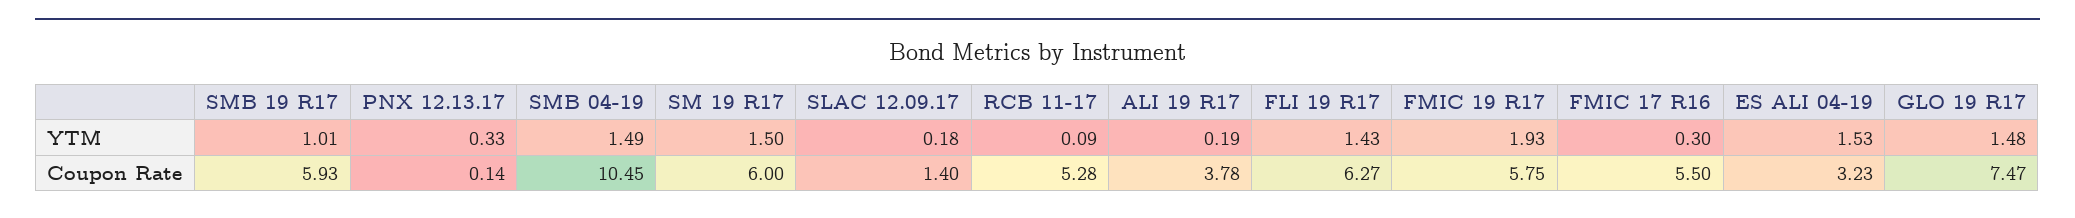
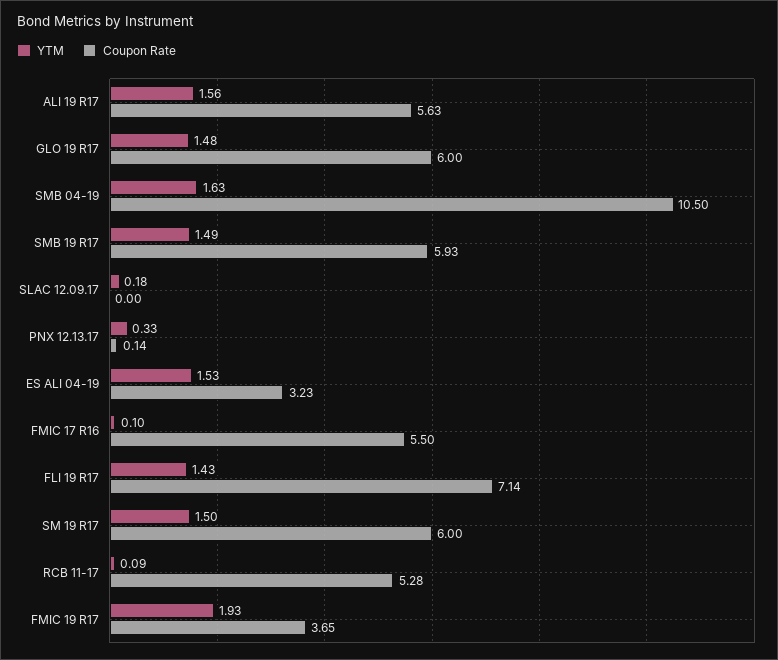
  {
    "YTM": {
-     "SMB 19 R17": 1.01,
+     "SMB 19 R17": 1.49,
      "PNX 12.13.17": 0.33,
-     "SMB 04-19": 1.49,
+     "SMB 04-19": 1.63,
      "SM 19 R17": 1.5,
      "SLAC 12.09.17": 0.18,
      "RCB 11-17": 0.09,
-     "ALI 19 R17": 0.19,
+     "ALI 19 R17": 1.56,
      "FLI 19 R17": 1.43,
      "FMIC 19 R17": 1.93,
-     "FMIC 17 R16": 0.3,
+     "FMIC 17 R16": 0.1,
      "ES ALI 04-19": 1.53,
      "GLO 19 R17": 1.48
    },
    "Coupon Rate": {
      "SMB 19 R17": 5.93,
      "PNX 12.13.17": 0.14,
-     "SMB 04-19": 10.45,
+     "SMB 04-19": 10.5,
      "SM 19 R17": 6,
-     "SLAC 12.09.17": 1.4,
+     "SLAC 12.09.17": 0,
      "RCB 11-17": 5.28,
-     "ALI 19 R17": 3.78,
+     "ALI 19 R17": 5.63,
-     "FLI 19 R17": 6.27,
+     "FLI 19 R17": 7.14,
-     "FMIC 19 R17": 5.75,
+     "FMIC 19 R17": 3.65,
      "FMIC 17 R16": 5.5,
      "ES ALI 04-19": 3.23,
-     "GLO 19 R17": 7.47
+     "GLO 19 R17": 6
    }
  }

